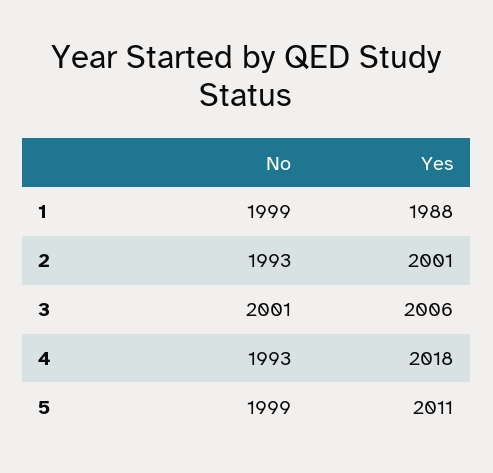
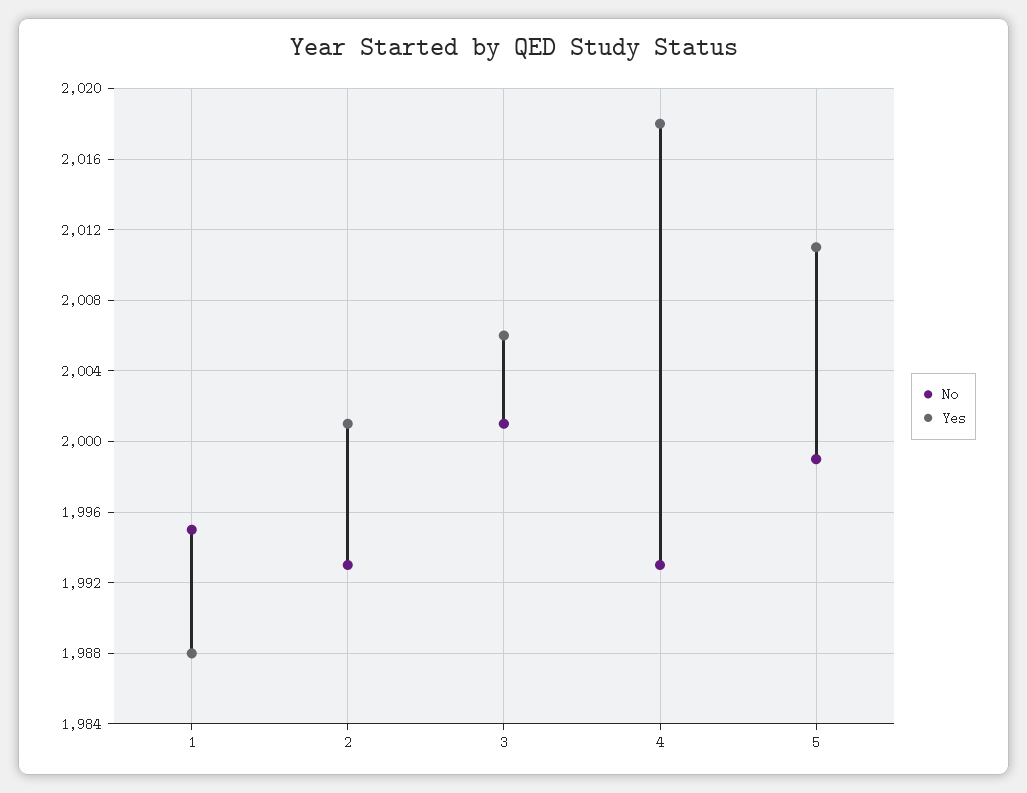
  {
    "No": {
-     "1": 1999,
+     "1": 1995,
      "2": 1993,
      "3": 2001,
      "4": 1993,
      "5": 1999
    },
    "Yes": {
      "1": 1988,
      "2": 2001,
      "3": 2006,
      "4": 2018,
      "5": 2011
    }
  }

